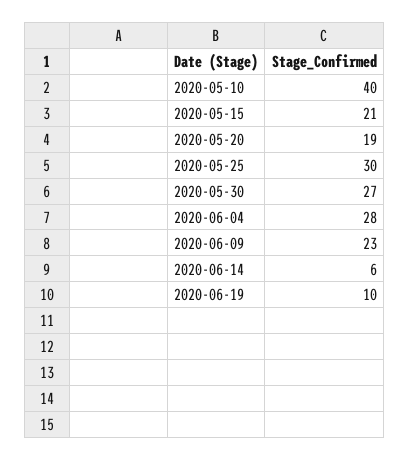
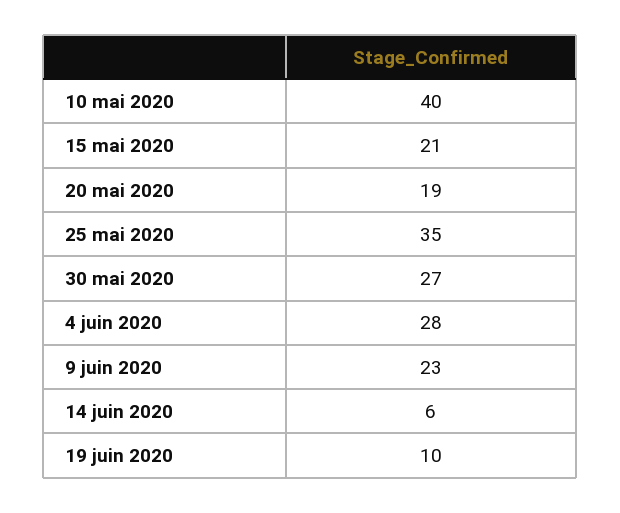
  {
    "2020-05-10": 40,
    "2020-05-15": 21,
    "2020-05-20": 19,
-   "2020-05-25": 30,
+   "2020-05-25": 35,
    "2020-05-30": 27,
    "2020-06-04": 28,
    "2020-06-09": 23,
    "2020-06-14": 6,
    "2020-06-19": 10
  }

